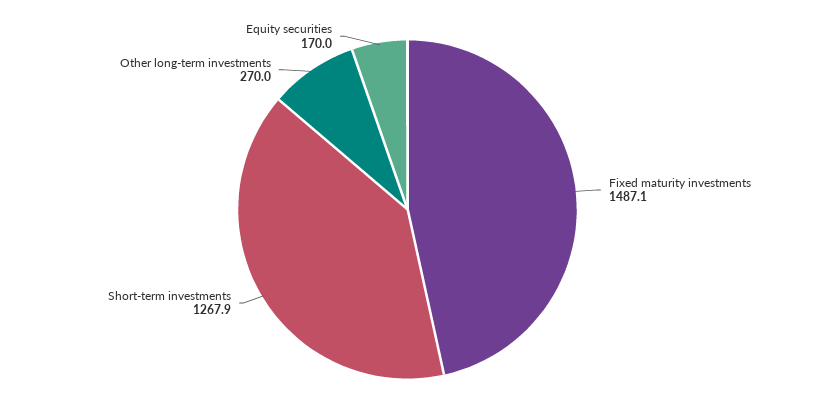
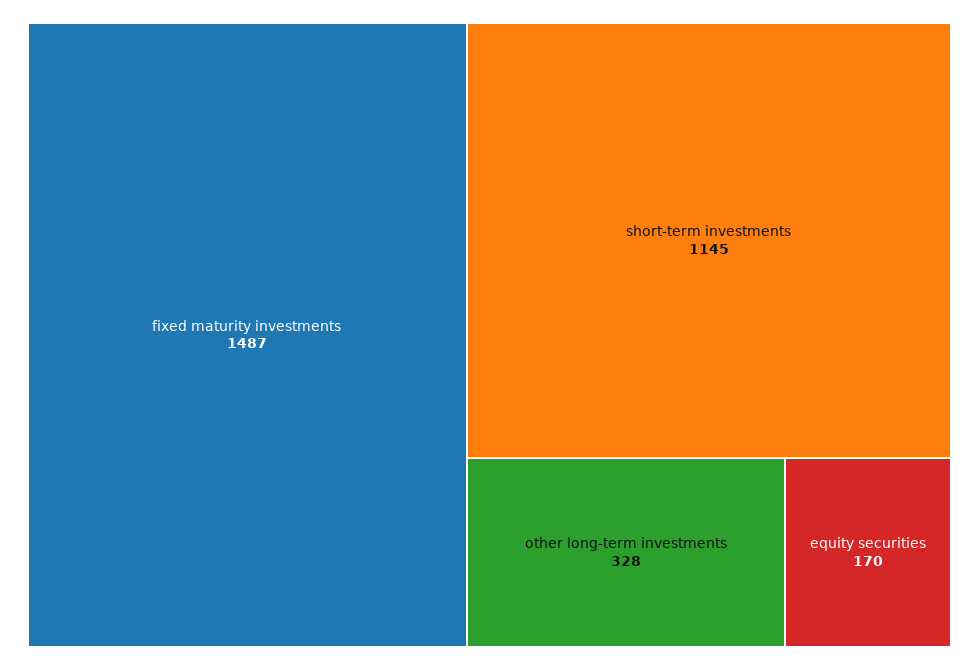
  {
    "Fixed maturity investments": 1487.1,
-   "Short-term investments": 1267.9,
+   "Short-term investments": 1145,
-   "Other long-term investments": 270,
+   "Other long-term investments": 328,
    "Equity securities": 170
  }

